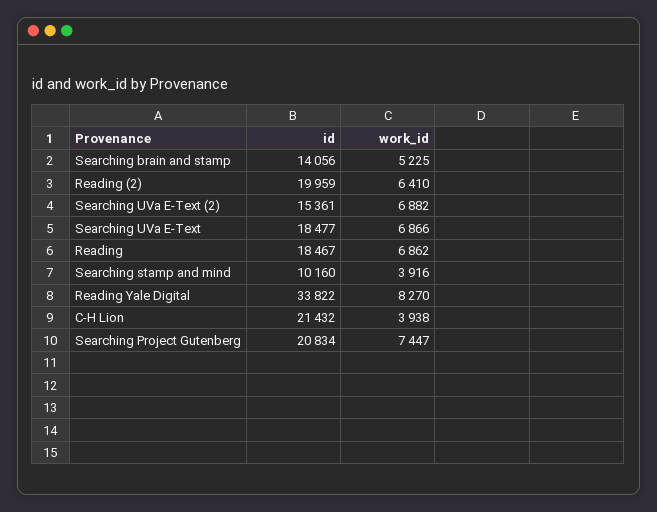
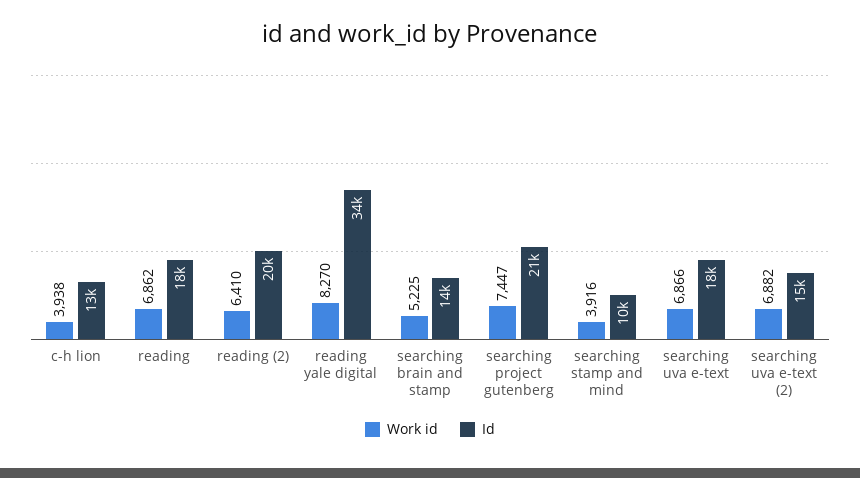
  {
    "id": {
      "Searching brain and stamp": 14056,
      "Reading (2)": 19959,
      "Searching UVa E-Text (2)": 15361,
      "Searching UVa E-Text": 18477,
      "Reading": 18467,
      "Searching stamp and mind": 10160,
      "Reading Yale Digital": 33822,
-     "C-H Lion": 21432,
+     "C-H Lion": 13000,
      "Searching Project Gutenberg": 20834
    },
    "work_id": {
      "Searching brain and stamp": 5225,
      "Reading (2)": 6410,
      "Searching UVa E-Text (2)": 6882,
      "Searching UVa E-Text": 6866,
      "Reading": 6862,
      "Searching stamp and mind": 3916,
      "Reading Yale Digital": 8270,
      "C-H Lion": 3938,
      "Searching Project Gutenberg": 7447
    }
  }

